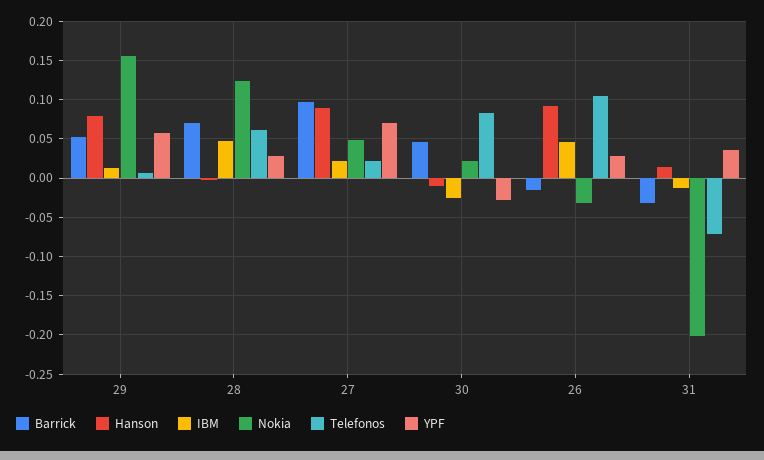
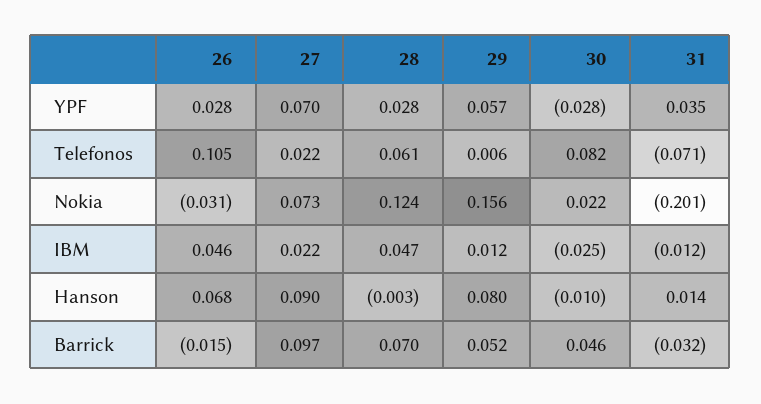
  {
    "Barrick": {
      "29": 0.052,
      "28": 0.07,
      "27": 0.097,
      "30": 0.046,
      "26": -0.015,
      "31": -0.032
    },
    "Hanson": {
      "29": 0.08,
      "28": -0.003,
      "27": 0.09,
      "30": -0.01,
-     "26": 0.09,
+     "26": 0.068,
      "31": 0.014
    },
    "IBM": {
      "29": 0.012,
      "28": 0.047,
      "27": 0.022,
      "30": -0.025,
      "26": 0.046,
      "31": -0.012
    },
    "Nokia": {
      "29": 0.156,
      "28": 0.124,
-     "27": 0.05,
+     "27": 0.073,
      "30": 0.022,
      "26": -0.031,
      "31": -0.201
    },
    "Telefonos": {
      "29": 0.006,
      "28": 0.061,
      "27": 0.022,
      "30": 0.082,
      "26": 0.105,
      "31": -0.071
    },
    "YPF": {
      "29": 0.057,
      "28": 0.028,
      "27": 0.07,
      "30": -0.028,
      "26": 0.028,
      "31": 0.035
    }
  }

